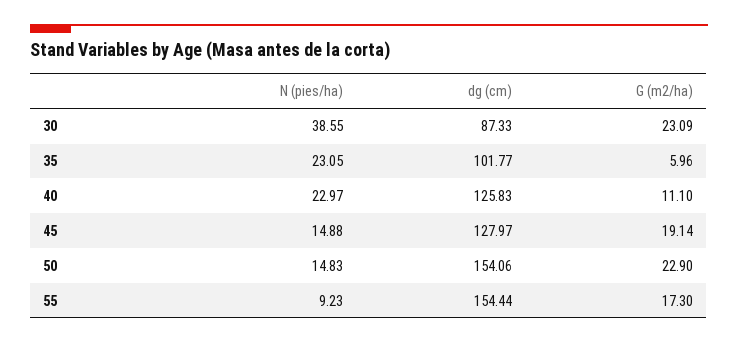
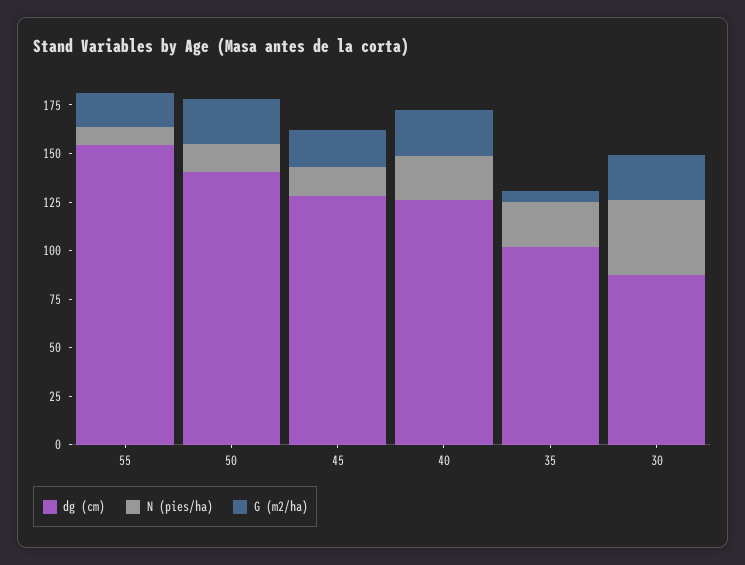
  {
    "N (pies/ha)": {
      "30": 38.55,
      "35": 23.05,
      "40": 22.97,
      "45": 14.88,
      "50": 14.83,
      "55": 9.23
    },
    "dg (cm)": {
      "30": 87.33,
      "35": 101.77,
      "40": 125.83,
      "45": 127.97,
-     "50": 154.06,
+     "50": 140,
      "55": 154.44
    },
    "G (m2/ha)": {
      "30": 23.09,
      "35": 5.96,
-     "40": 11.1,
+     "40": 25,
      "45": 19.14,
      "50": 22.9,
      "55": 17.3
    }
  }

